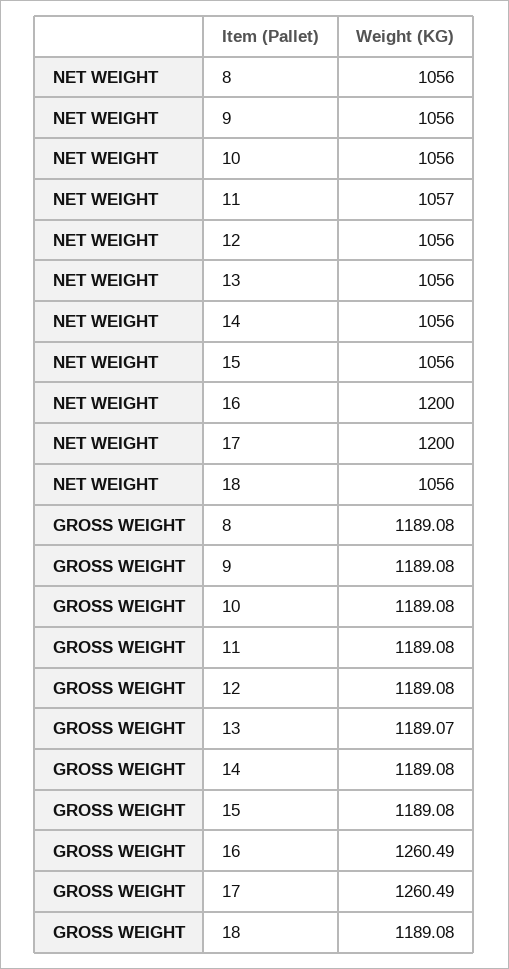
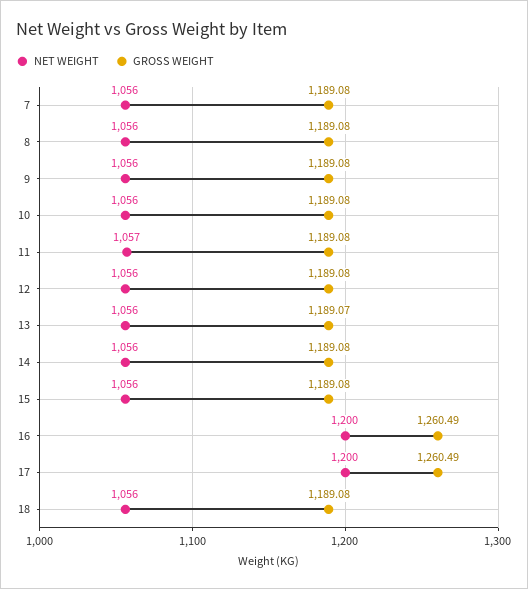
  {
    "NET WEIGHT": {
      "8": 1056,
      "9": 1056,
      "10": 1056,
      "11": 1057,
      "12": 1056,
      "13": 1056,
      "14": 1056,
      "15": 1056,
      "16": 1200,
      "17": 1200,
-     "18": 1056
+     "18": 1056,
+     "7": 1056
    },
    "GROSS WEIGHT": {
      "8": 1189.08,
      "9": 1189.08,
      "10": 1189.08,
      "11": 1189.08,
      "12": 1189.08,
      "13": 1189.07,
      "14": 1189.08,
      "15": 1189.08,
      "16": 1260.49,
      "17": 1260.49,
-     "18": 1189.08
+     "18": 1189.08,
+     "7": 1189.08
    }
  }

